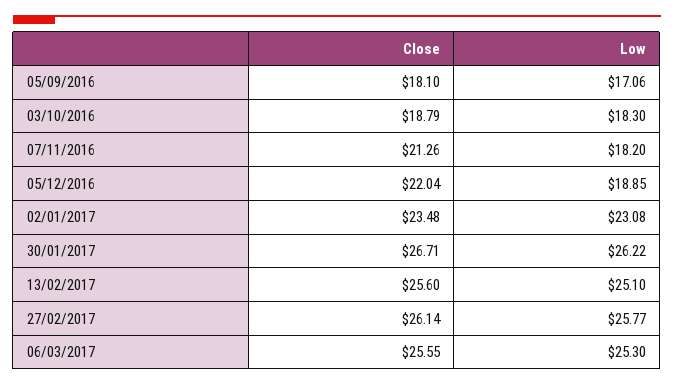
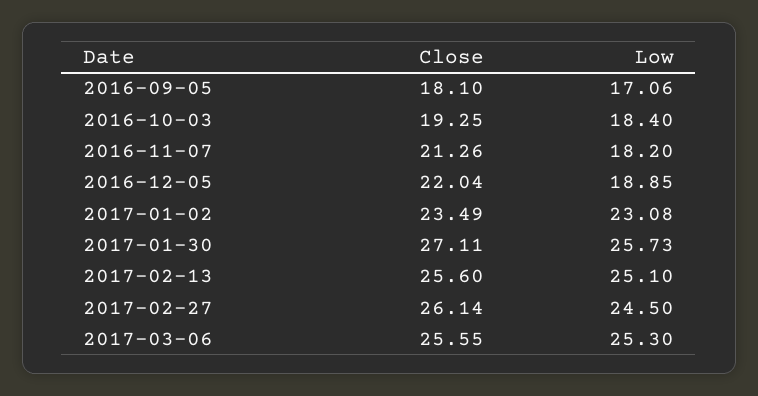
  {
    "Close": {
      "05/09/2016": 18.1,
-     "03/10/2016": 18.79,
+     "03/10/2016": 19.25,
      "07/11/2016": 21.26,
      "05/12/2016": 22.04,
-     "02/01/2017": 23.48,
+     "02/01/2017": 23.49,
-     "30/01/2017": 26.71,
+     "30/01/2017": 27.11,
      "13/02/2017": 25.6,
      "27/02/2017": 26.14,
      "06/03/2017": 25.55
    },
    "Low": {
      "05/09/2016": 17.06,
-     "03/10/2016": 18.3,
+     "03/10/2016": 18.4,
      "07/11/2016": 18.2,
      "05/12/2016": 18.85,
      "02/01/2017": 23.08,
-     "30/01/2017": 26.22,
+     "30/01/2017": 25.73,
      "13/02/2017": 25.1,
-     "27/02/2017": 25.77,
+     "27/02/2017": 24.5,
      "06/03/2017": 25.3
    }
  }

